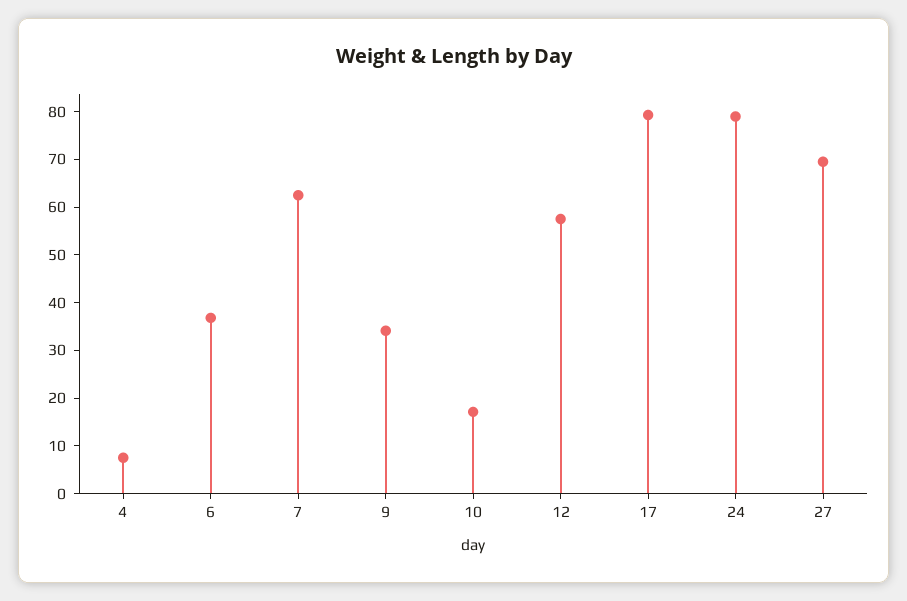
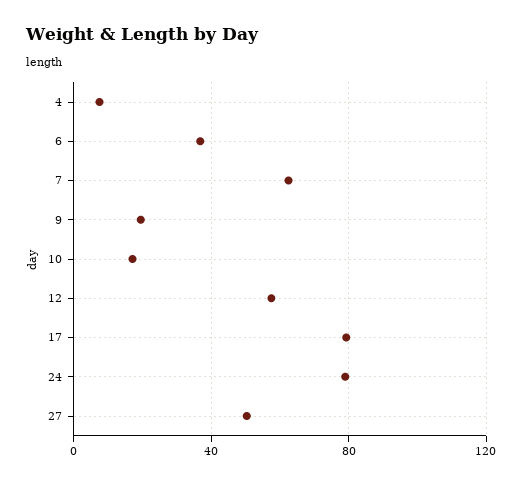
  {
    "4": 8,
    "6": 36,
    "7": 62,
-   "9": 34,
+   "9": 20,
    "10": 18,
    "12": 58,
    "17": 80,
    "24": 80,
-   "27": 70
+   "27": 50
  }

